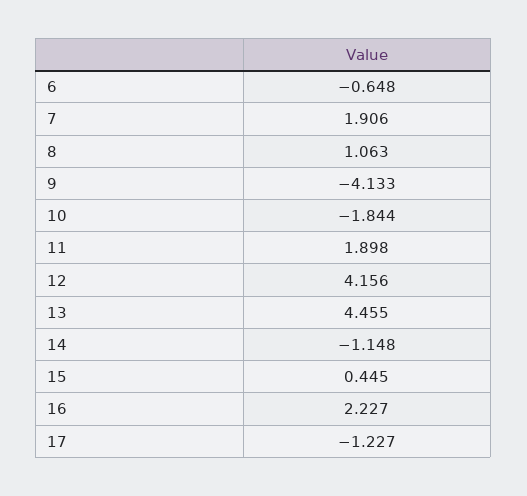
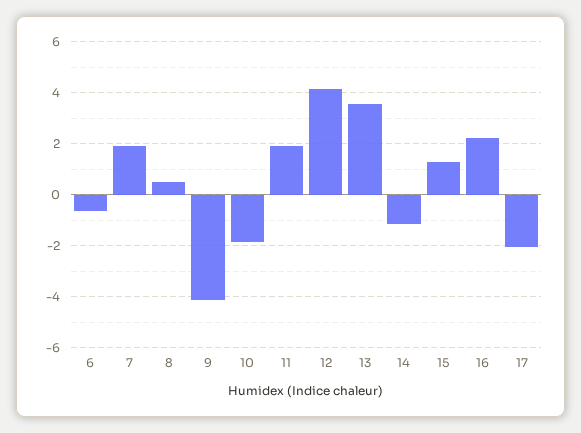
  {
    "6": -0.648,
    "7": 1.906,
-   "8": 1.063,
+   "8": 0.5,
    "9": -4.133,
    "10": -1.844,
    "11": 1.898,
    "12": 4.156,
-   "13": 4.455,
+   "13": 3.5,
    "14": -1.148,
-   "15": 0.445,
+   "15": 1.25,
    "16": 2.227,
-   "17": -1.227
+   "17": -2
  }

